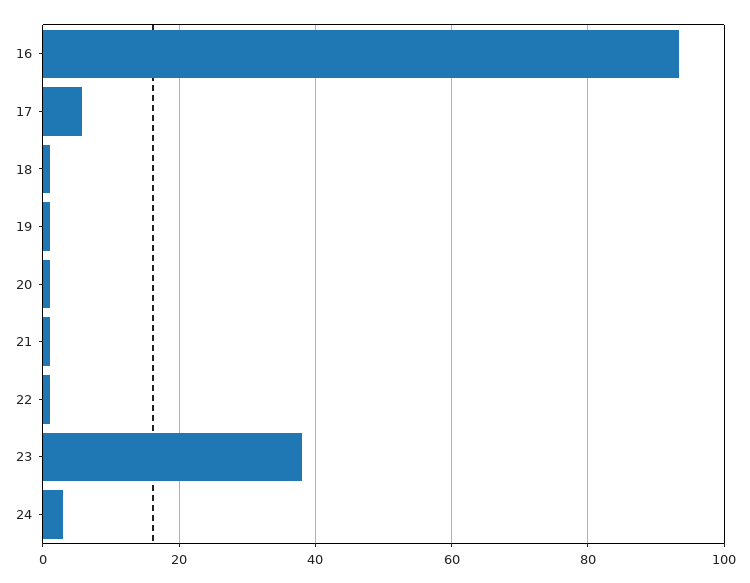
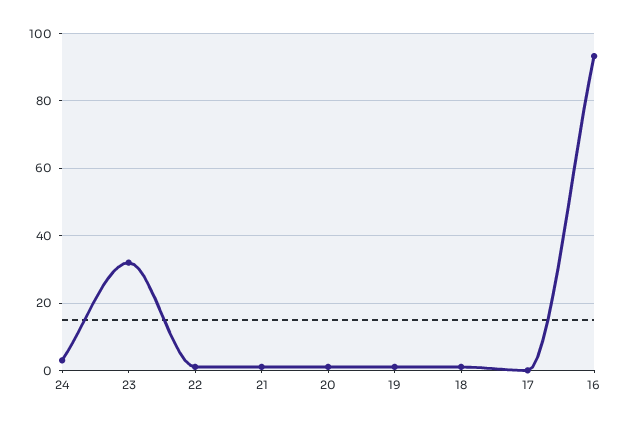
  {
    "16": 94,
-   "17": 6,
+   "17": 0,
    "18": 2,
    "19": 2,
    "20": 2,
    "21": 2,
    "22": 2,
-   "23": 38,
+   "23": 32,
    "24": 4
  }

